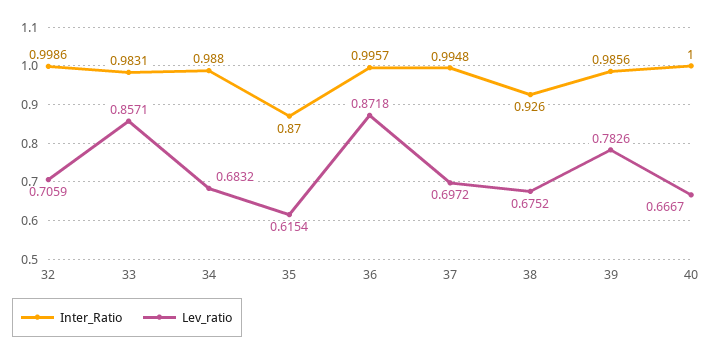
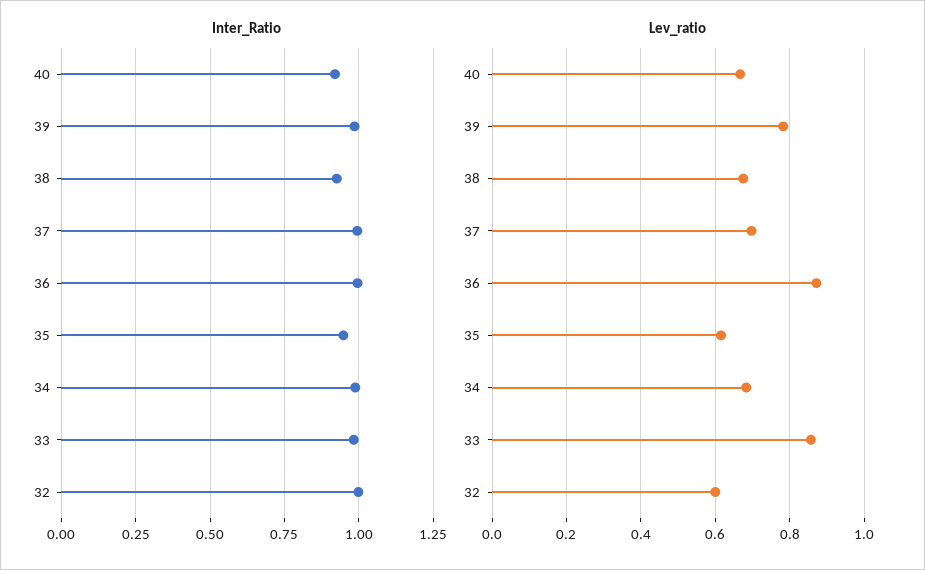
  {
    "Inter_Ratio": {
      "32": 0.9986,
      "33": 0.9831,
      "34": 0.988,
-     "35": 0.87,
+     "35": 0.95,
      "36": 0.9957,
      "37": 0.9948,
      "38": 0.926,
      "39": 0.9856,
-     "40": 1
+     "40": 0.925
    },
    "Lev_ratio": {
-     "32": 0.7059,
+     "32": 0.6,
      "33": 0.8571,
      "34": 0.6832,
      "35": 0.6154,
      "36": 0.8718,
      "37": 0.6972,
      "38": 0.6752,
      "39": 0.7826,
      "40": 0.6667
    }
  }

